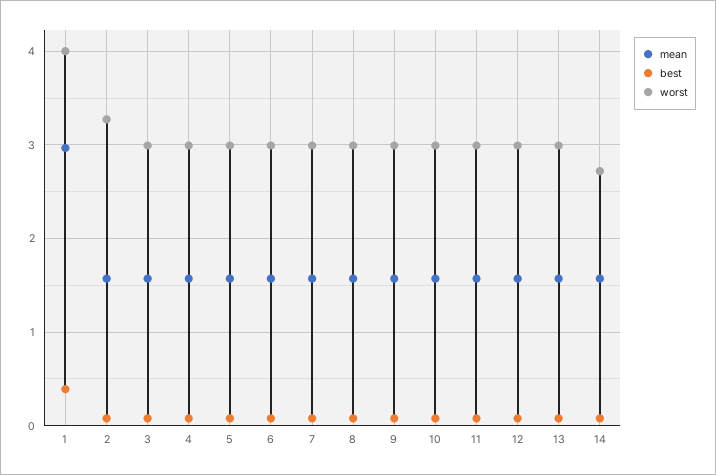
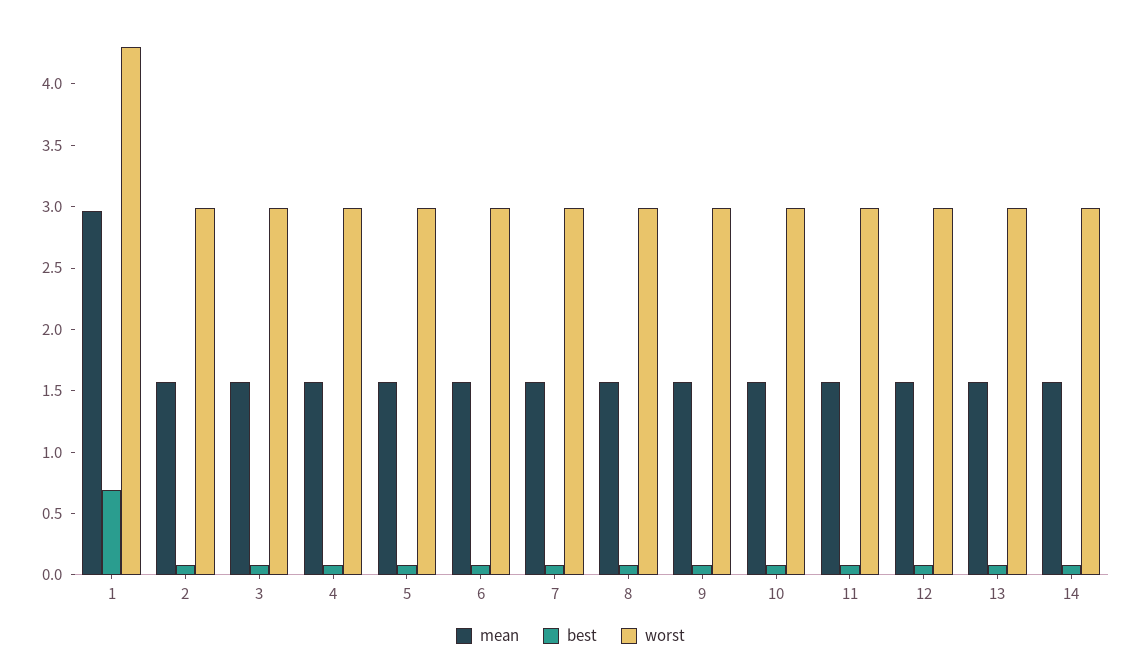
  {
    "mean": {
      "1": 3,
      "2": 1.6,
      "3": 1.6,
      "4": 1.6,
      "5": 1.6,
      "6": 1.6,
      "7": 1.6,
      "8": 1.6,
      "9": 1.6,
      "10": 1.6,
      "11": 1.6,
      "12": 1.6,
      "13": 1.6,
      "14": 1.6
    },
    "best": {
-     "1": 0.4,
+     "1": 0.7,
      "2": 0.1,
      "3": 0.1,
      "4": 0.1,
      "5": 0.1,
      "6": 0.1,
      "7": 0.1,
      "8": 0.1,
      "9": 0.1,
      "10": 0.1,
      "11": 0.1,
      "12": 0.1,
      "13": 0.1,
      "14": 0.1
    },
    "worst": {
-     "1": 4,
+     "1": 4.3,
-     "2": 3.3,
+     "2": 3,
      "3": 3,
      "4": 3,
      "5": 3,
      "6": 3,
      "7": 3,
      "8": 3,
      "9": 3,
      "10": 3,
      "11": 3,
      "12": 3,
      "13": 3,
-     "14": 2.7
+     "14": 3
    }
  }

